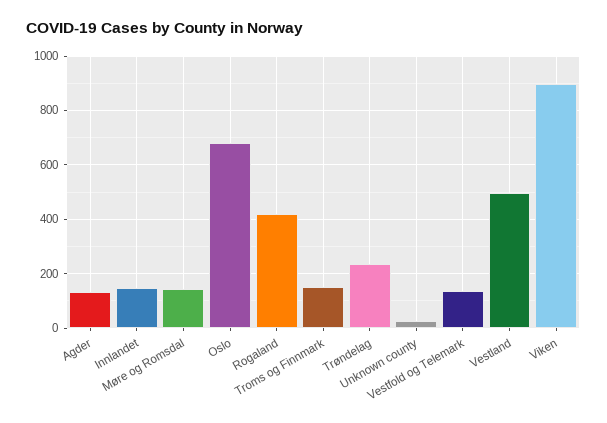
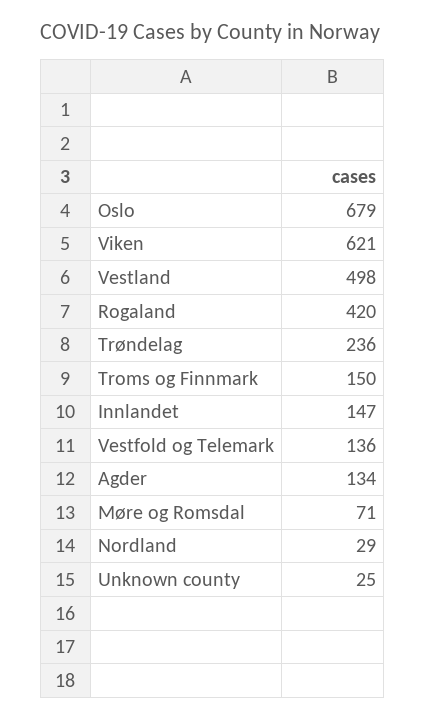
  {
    "Agder": 134,
    "Innlandet": 147,
-   "Møre og Romsdal": 150,
+   "Møre og Romsdal": 71,
    "Oslo": 679,
    "Rogaland": 420,
    "Troms og Finnmark": 150,
    "Trøndelag": 236,
    "Unknown county": 25,
    "Vestfold og Telemark": 136,
    "Vestland": 498,
-   "Viken": 900
+   "Viken": 621,
+   "Nordland": 29
  }

